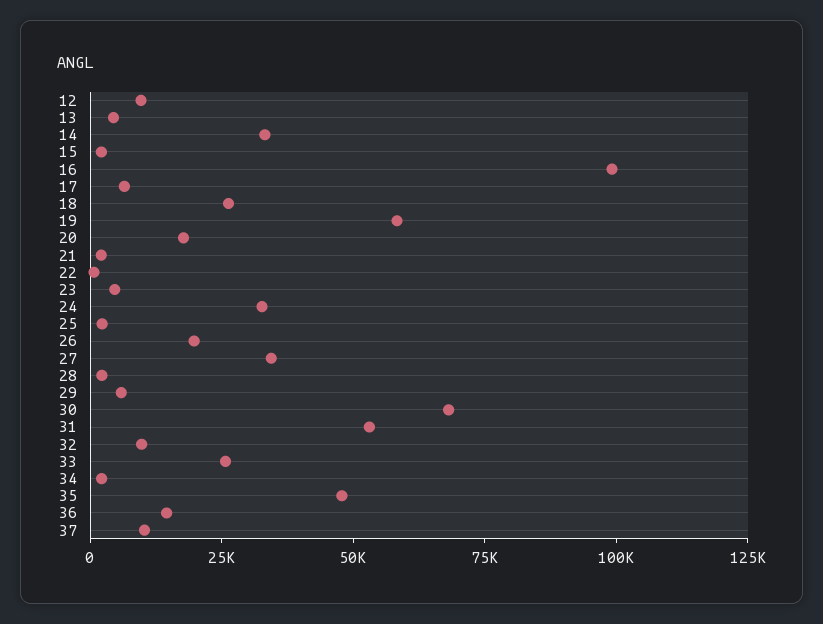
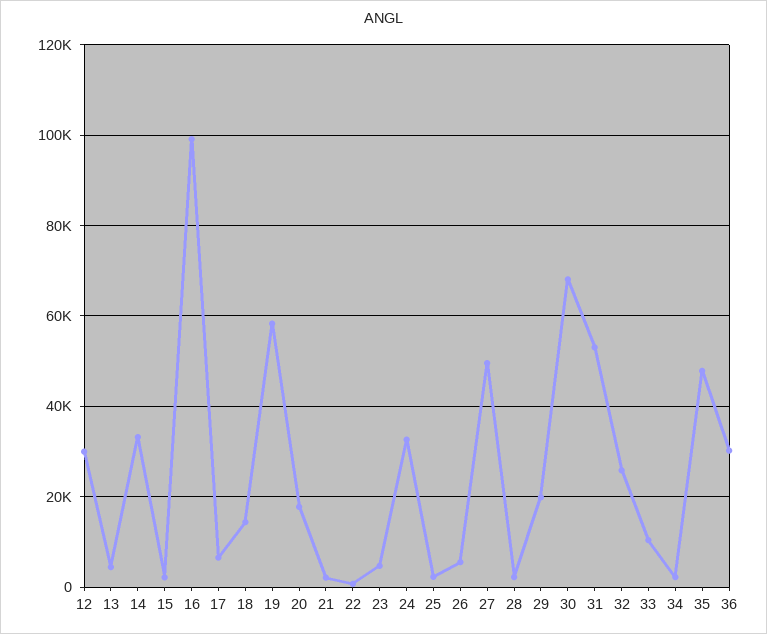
  {
-   "12": 10000,
+   "12": 30000,
    "13": 4000,
    "14": 34000,
    "15": 2000,
    "16": 100000,
    "17": 6000,
-   "18": 25000,
+   "18": 14000,
    "19": 58000,
    "20": 18000,
    "21": 2000,
    "22": 0,
    "23": 4000,
    "24": 32000,
    "25": 2000,
-   "26": 20000,
+   "26": 6000,
-   "27": 35000,
+   "27": 50000,
    "28": 2000,
-   "29": 5000,
+   "29": 20000,
    "30": 68000,
    "31": 54000,
-   "32": 10000,
+   "32": 26000,
-   "33": 25000,
+   "33": 10000,
    "34": 2000,
    "35": 48000,
-   "36": 15000,
+   "36": 30000
-   "37": 10000
  }

